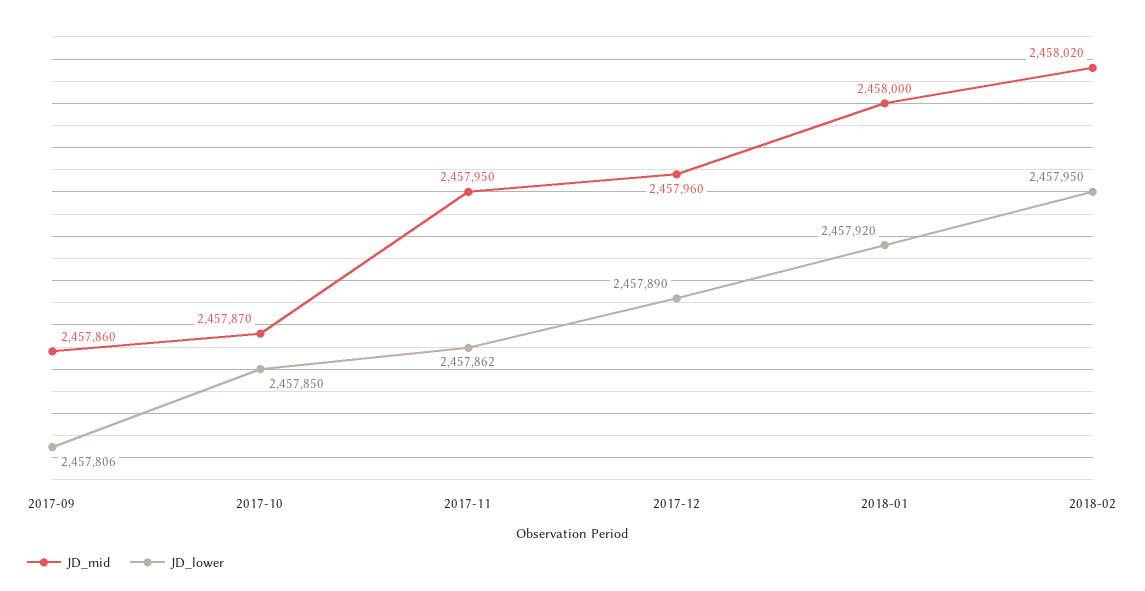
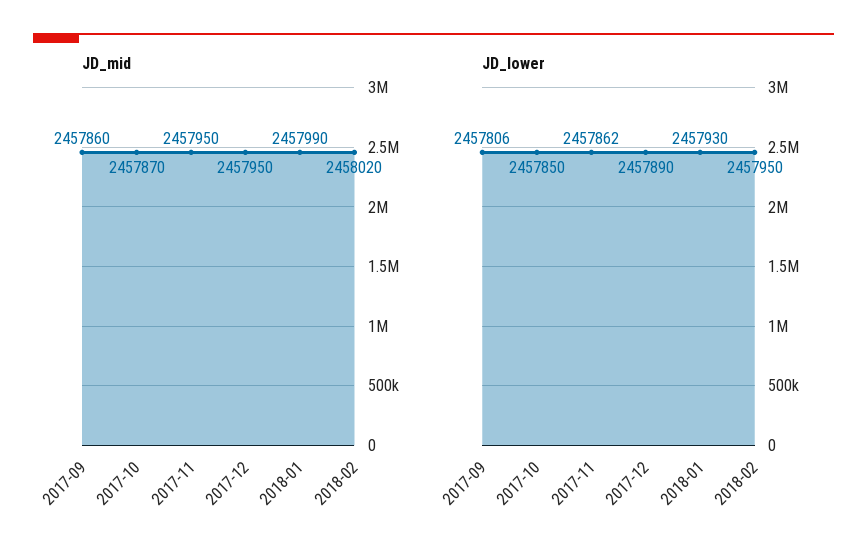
  {
    "JD_mid": {
      "2017-09": 2457860,
      "2017-10": 2457870,
      "2017-11": 2457950,
-     "2017-12": 2457960,
+     "2017-12": 2457950,
-     "2018-01": 2458000,
+     "2018-01": 2457990,
      "2018-02": 2458020
    },
    "JD_lower": {
      "2017-09": 2457806,
      "2017-10": 2457850,
      "2017-11": 2457862,
      "2017-12": 2457890,
-     "2018-01": 2457920,
+     "2018-01": 2457930,
      "2018-02": 2457950
    }
  }

